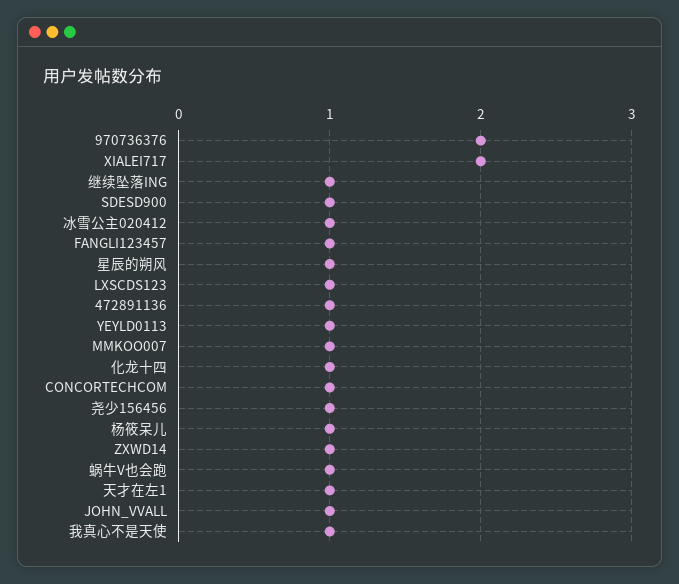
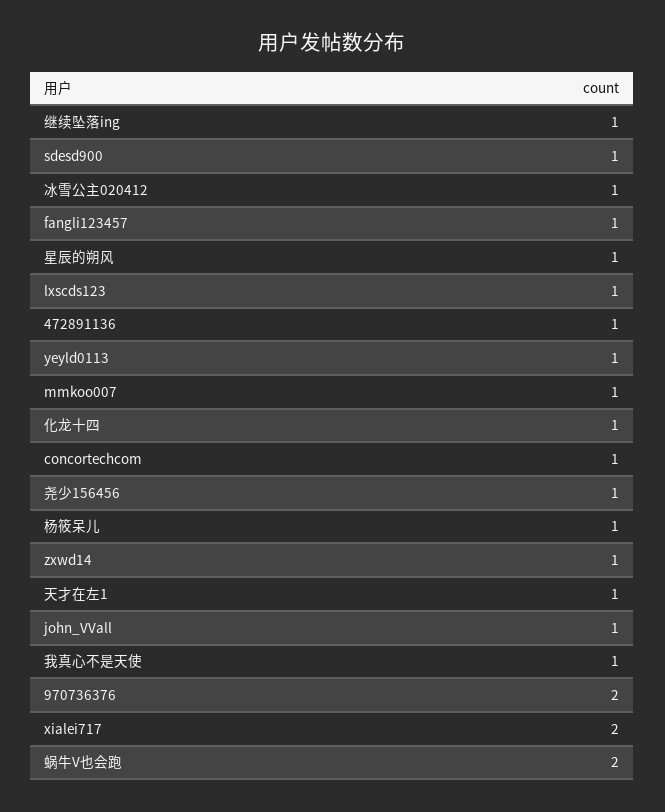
  {
    "970736376": 2,
    "XIALEI717": 2,
    "继续坠落ING": 1,
    "SDESD900": 1,
    "冰雪公主020412": 1,
    "FANGLI123457": 1,
    "星辰的朔风": 1,
    "LXSCDS123": 1,
    "472891136": 1,
    "YEYLD0113": 1,
    "MMKOO007": 1,
    "化龙十四": 1,
    "CONCORTECHCOM": 1,
    "尧少156456": 1,
    "杨筱呆儿": 1,
    "ZXWD14": 1,
-   "蜗牛V也会跑": 1,
+   "蜗牛V也会跑": 2,
    "天才在左1": 1,
    "JOHN_VVALL": 1,
    "我真心不是天使": 1
  }

